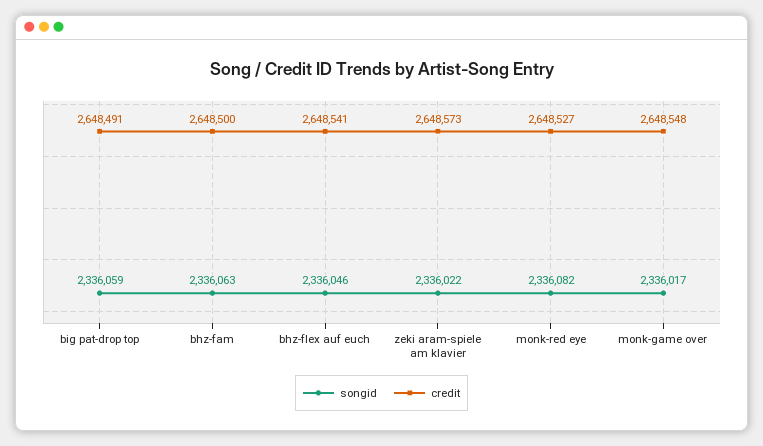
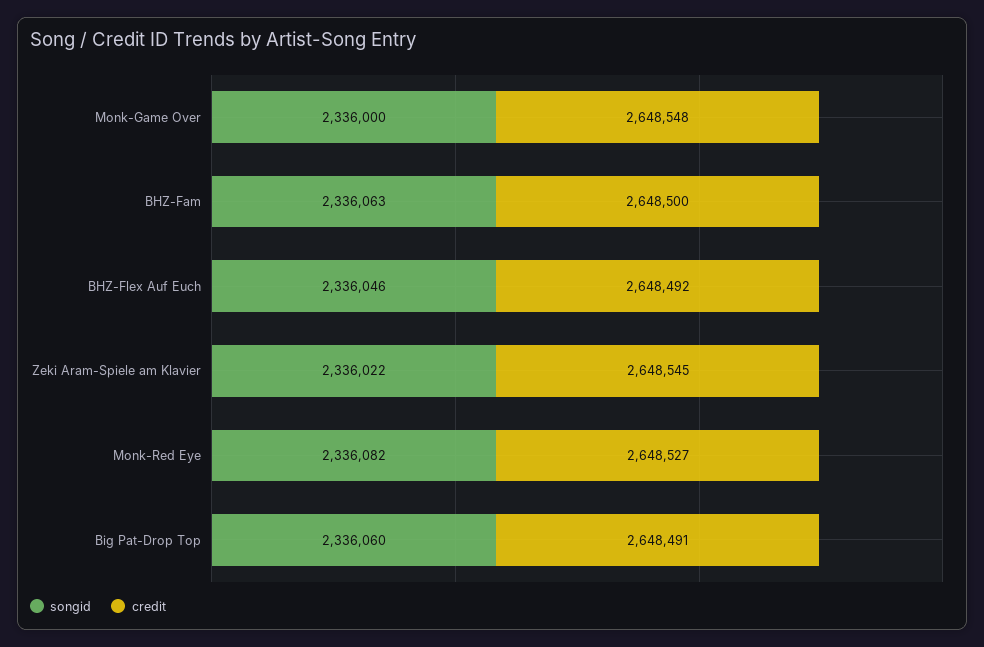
  {
    "songid": {
-     "big pat-drop top": 2336059,
+     "big pat-drop top": 2336060,
      "bhz-fam": 2336063,
      "bhz-flex auf euch": 2336046,
      "zeki aram-spiele am klavier": 2336022,
      "monk-red eye": 2336082,
-     "monk-game over": 2336017
+     "monk-game over": 2336000
    },
    "credit": {
      "big pat-drop top": 2648491,
      "bhz-fam": 2648500,
-     "bhz-flex auf euch": 2648541,
+     "bhz-flex auf euch": 2648492,
-     "zeki aram-spiele am klavier": 2648573,
+     "zeki aram-spiele am klavier": 2648545,
      "monk-red eye": 2648527,
      "monk-game over": 2648548
    }
  }

